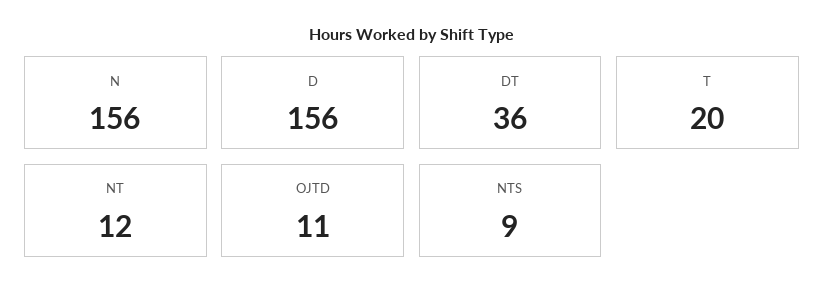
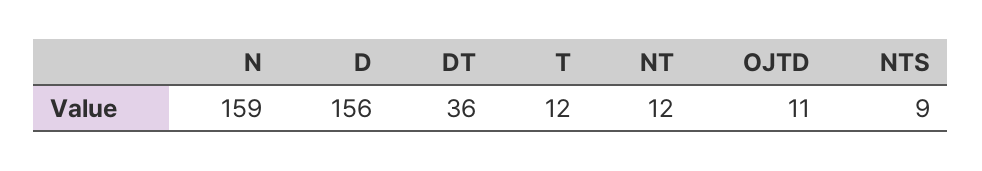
  {
-   "N": 156,
+   "N": 159,
    "D": 156,
    "DT": 36,
-   "T": 20,
+   "T": 12,
    "NT": 12,
    "OJTD": 11,
    "NTS": 9
  }

